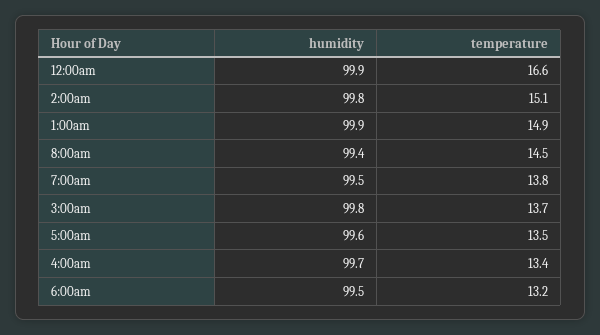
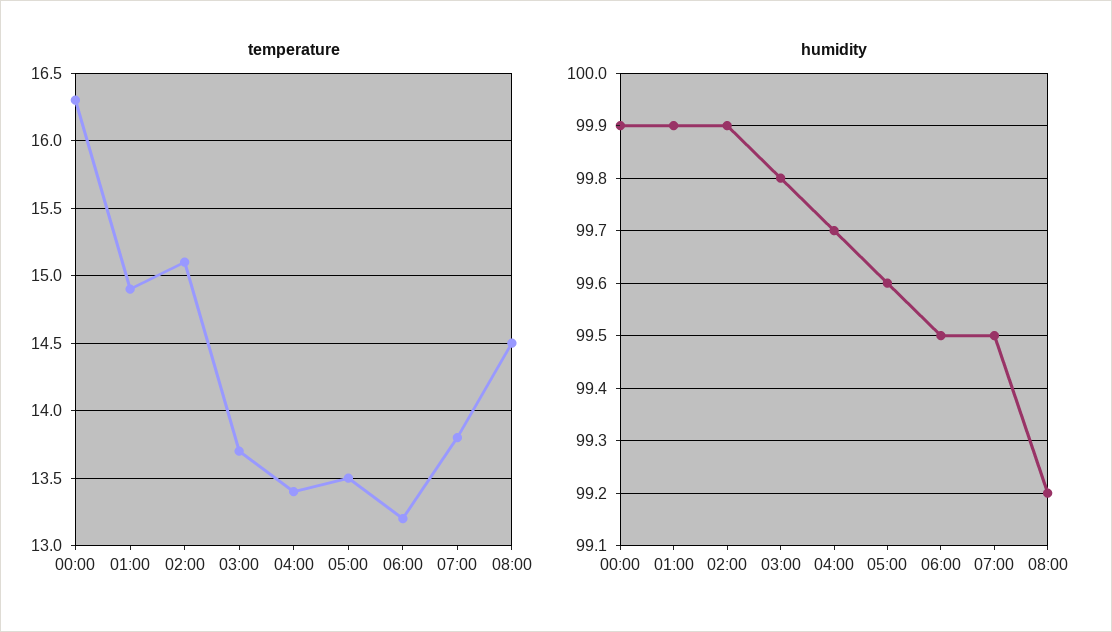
  {
    "humidity": {
      "12:00am": 99.9,
-     "2:00am": 99.8,
+     "2:00am": 99.9,
      "1:00am": 99.9,
-     "8:00am": 99.4,
+     "8:00am": 99.2,
      "7:00am": 99.5,
      "3:00am": 99.8,
      "5:00am": 99.6,
      "4:00am": 99.7,
      "6:00am": 99.5
    },
    "temperature": {
-     "12:00am": 16.6,
+     "12:00am": 16.3,
      "2:00am": 15.1,
      "1:00am": 14.9,
      "8:00am": 14.5,
      "7:00am": 13.8,
      "3:00am": 13.7,
      "5:00am": 13.5,
      "4:00am": 13.4,
      "6:00am": 13.2
    }
  }

